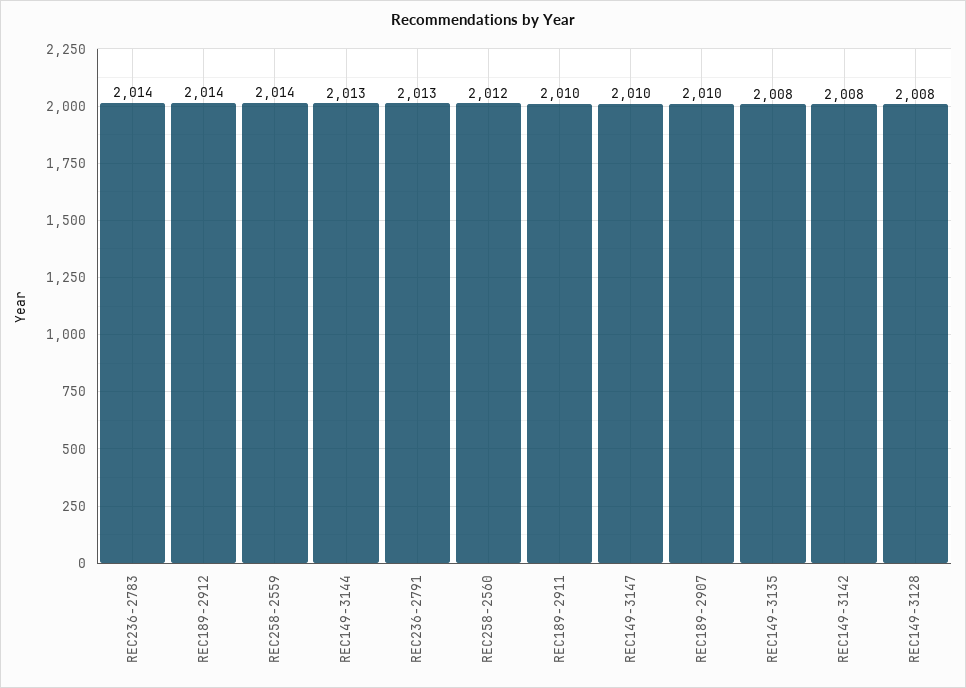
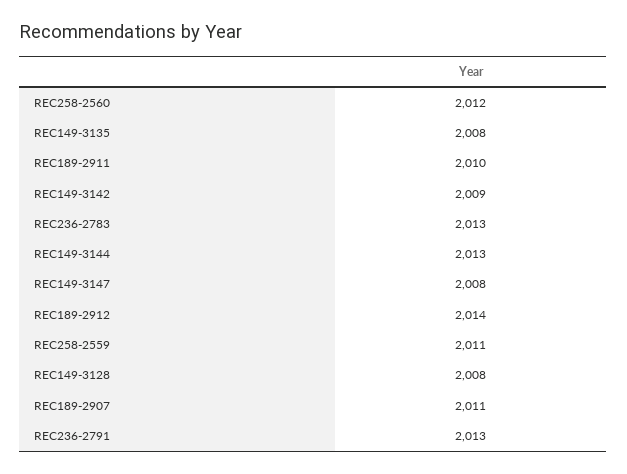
  {
-   "REC236-2783": 2014,
+   "REC236-2783": 2013,
    "REC189-2912": 2014,
-   "REC258-2559": 2014,
+   "REC258-2559": 2011,
    "REC149-3144": 2013,
    "REC236-2791": 2013,
    "REC258-2560": 2012,
    "REC189-2911": 2010,
-   "REC149-3147": 2010,
+   "REC149-3147": 2008,
-   "REC189-2907": 2010,
+   "REC189-2907": 2011,
    "REC149-3135": 2008,
-   "REC149-3142": 2008,
+   "REC149-3142": 2009,
    "REC149-3128": 2008
  }

